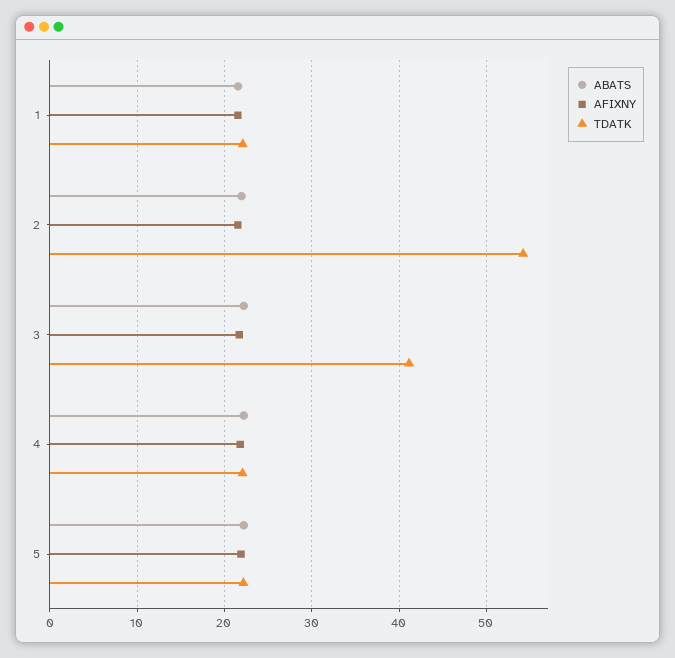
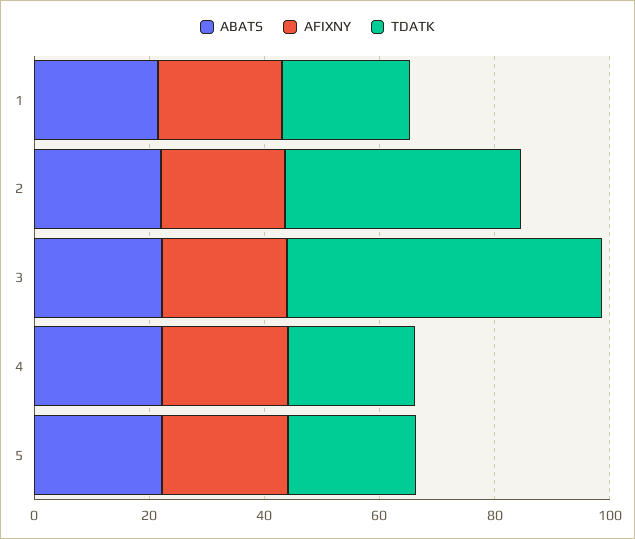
  {
    "ABATS": {
      "1": 22,
      "2": 22,
      "3": 22,
      "4": 22,
      "5": 22
    },
    "AFIXNY": {
      "1": 22,
      "2": 22,
      "3": 22,
      "4": 22,
      "5": 22
    },
    "TDATK": {
      "1": 22,
-     "2": 54,
+     "2": 40,
-     "3": 41,
+     "3": 55,
      "4": 22,
      "5": 22
    }
  }

